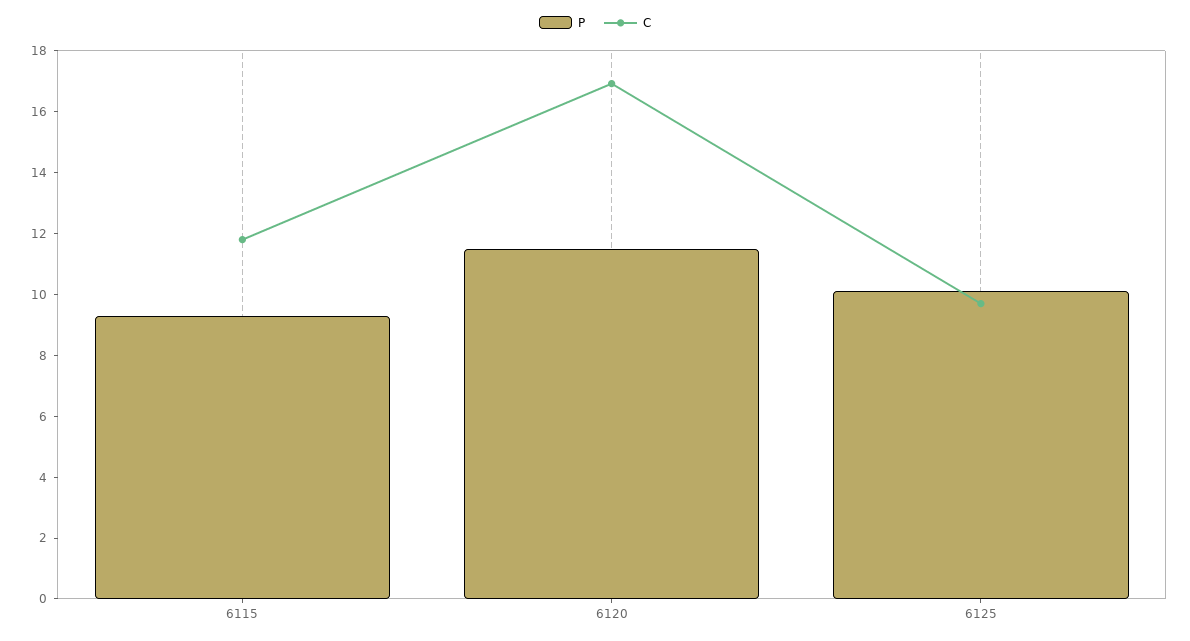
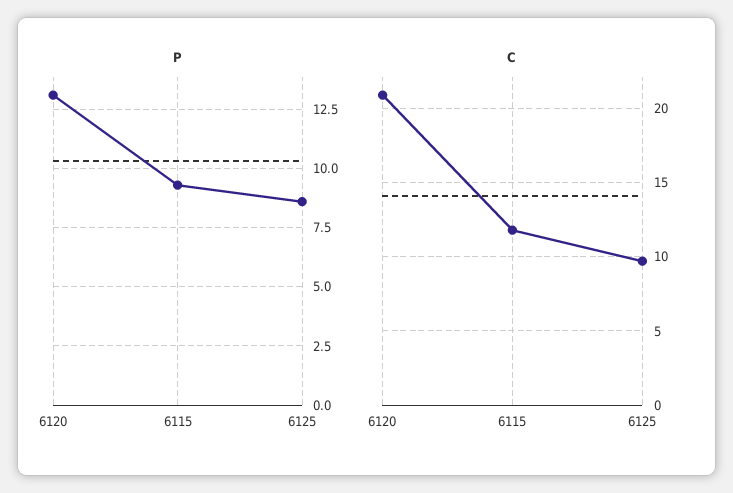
  {
    "P": {
      "6115": 9.5,
-     "6120": 11.5,
+     "6120": 13,
-     "6125": 10
+     "6125": 8.5
    },
    "C": {
      "6115": 12,
-     "6120": 17,
+     "6120": 21,
      "6125": 9.5
    }
  }

